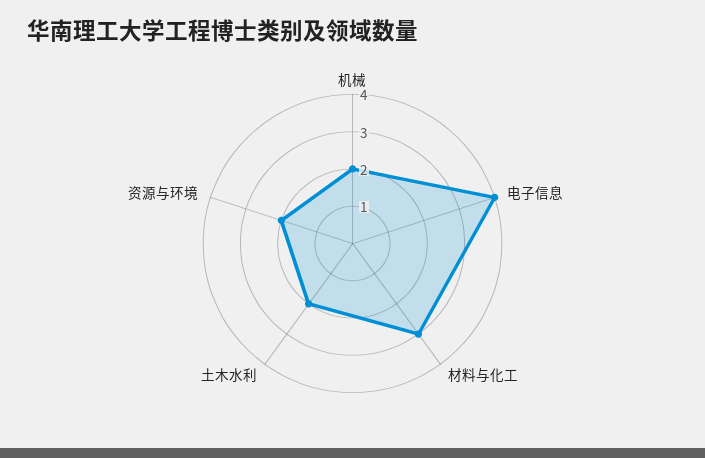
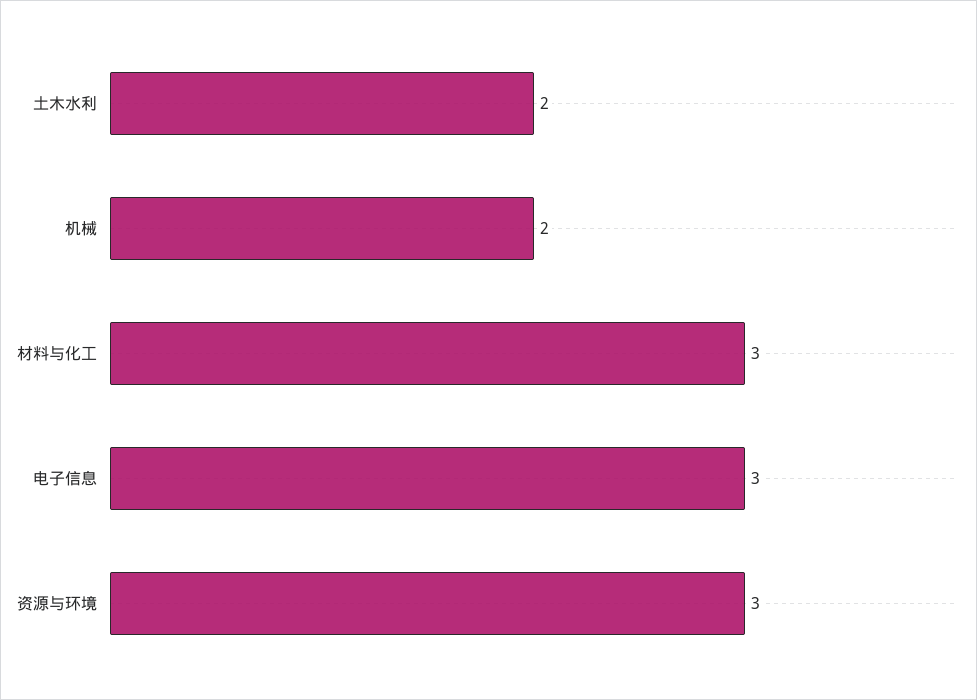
  {
    "机械": 2,
-   "电子信息": 4,
+   "电子信息": 3,
    "材料与化工": 3,
    "土木水利": 2,
-   "资源与环境": 2
+   "资源与环境": 3
  }

